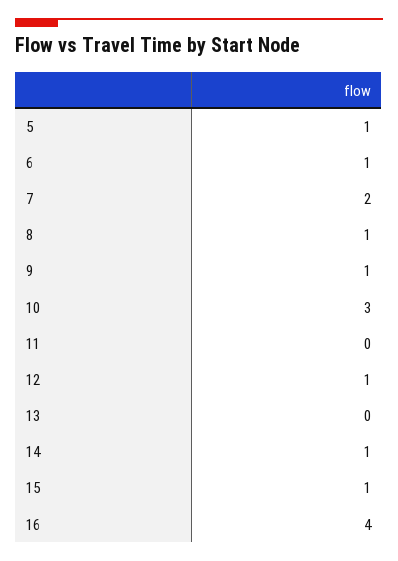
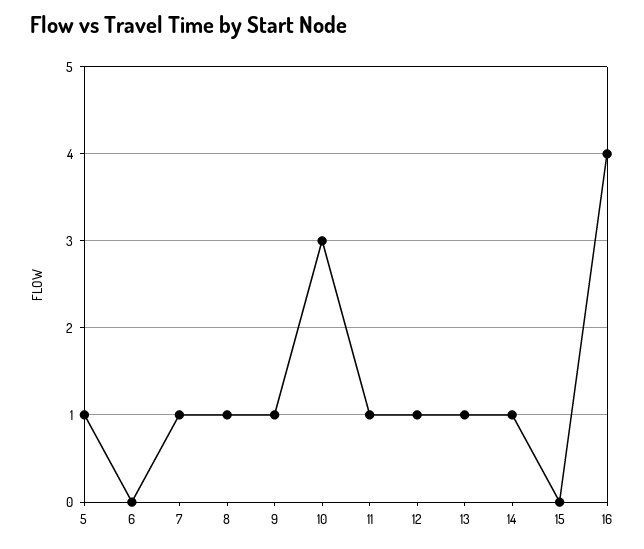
  {
    "5": 1,
-   "6": 1,
+   "6": 0,
-   "7": 2,
+   "7": 1,
    "8": 1,
    "9": 1,
    "10": 3,
-   "11": 0,
+   "11": 1,
    "12": 1,
-   "13": 0,
+   "13": 1,
    "14": 1,
-   "15": 1,
+   "15": 0,
    "16": 4
  }

